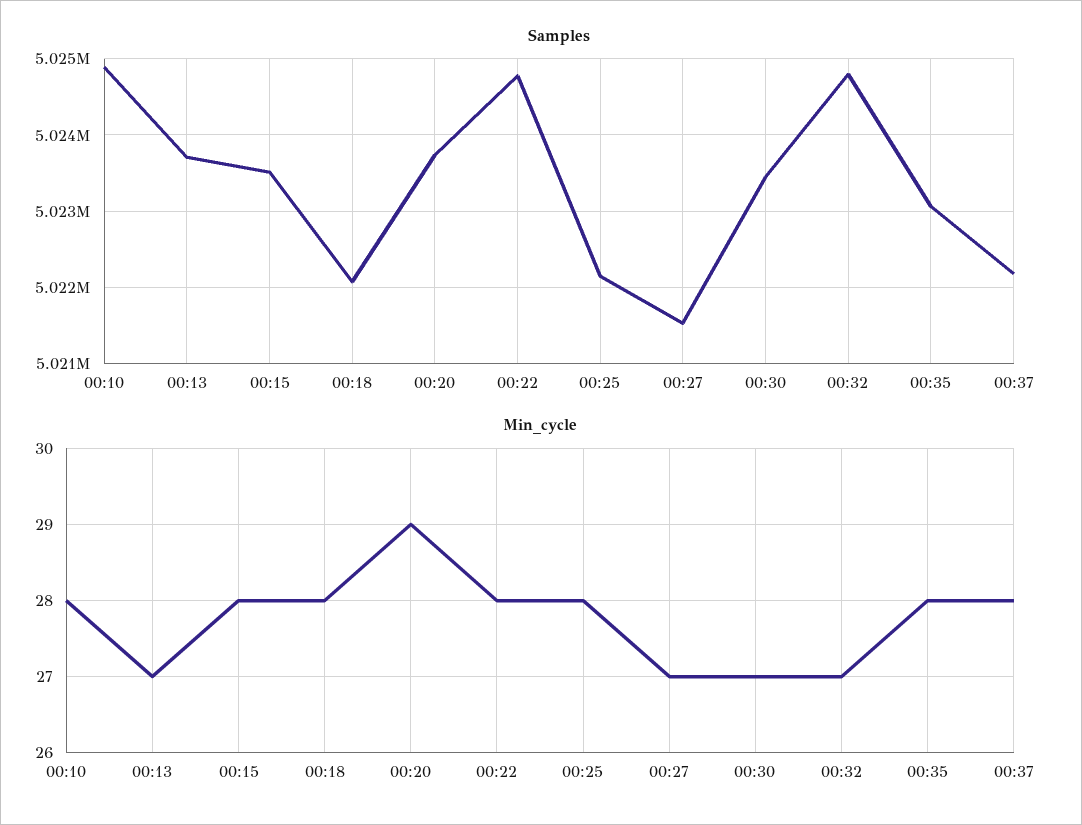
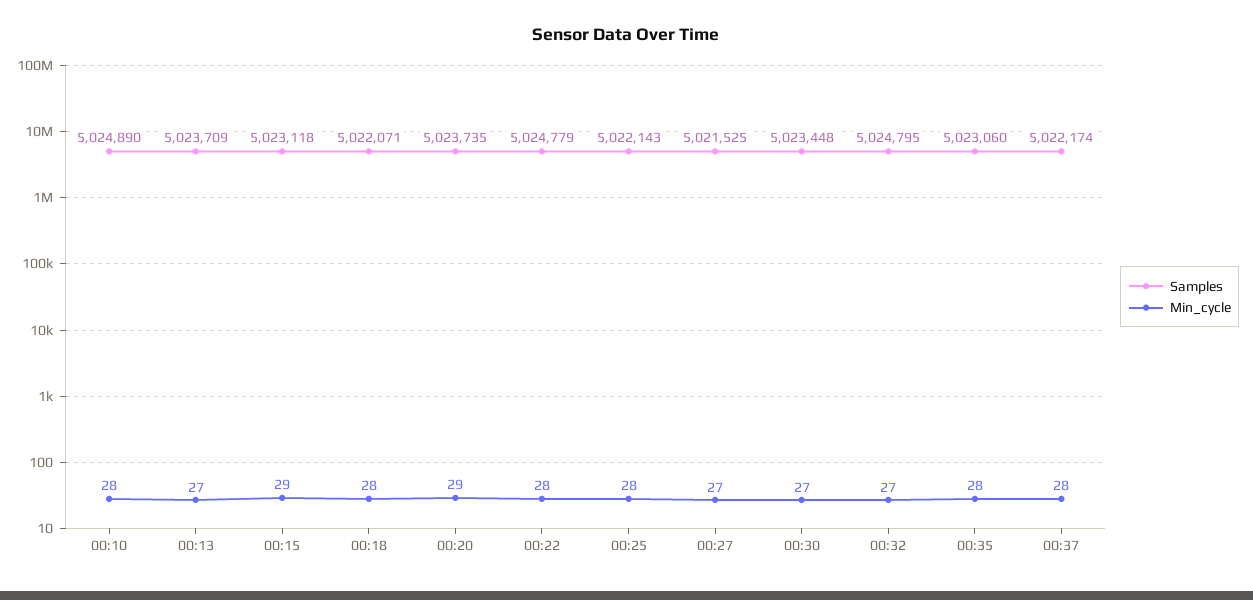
  {
    "Samples": {
      "00:10": 5024890,
      "00:13": 5023709,
-     "00:15": 5023500,
+     "00:15": 5023118,
      "00:18": 5022071,
      "00:20": 5023735,
      "00:22": 5024779,
      "00:25": 5022143,
      "00:27": 5021525,
      "00:30": 5023448,
      "00:32": 5024795,
      "00:35": 5023060,
      "00:37": 5022174
    },
    "Min_cycle": {
      "00:10": 28,
      "00:13": 27,
-     "00:15": 28,
+     "00:15": 29,
      "00:18": 28,
      "00:20": 29,
      "00:22": 28,
      "00:25": 28,
      "00:27": 27,
      "00:30": 27,
      "00:32": 27,
      "00:35": 28,
      "00:37": 28
    }
  }

